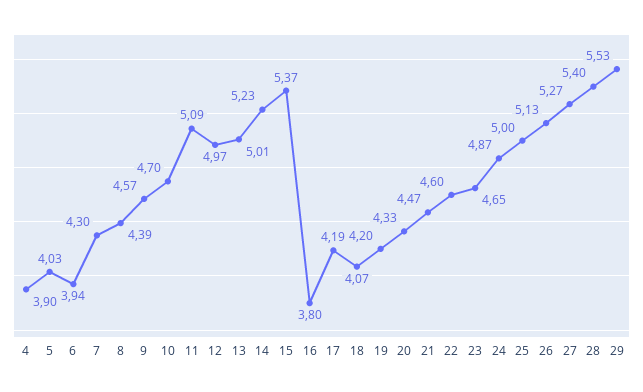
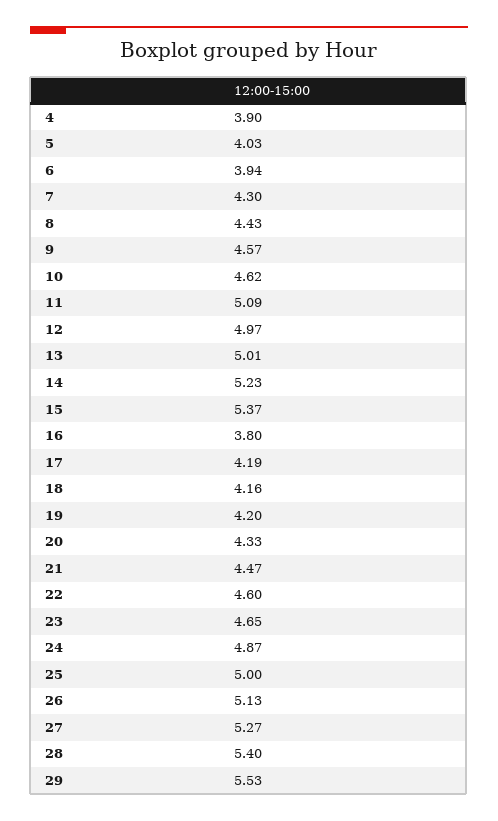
  {
    "4": 3.9,
    "5": 4.03,
    "6": 3.94,
    "7": 4.3,
-   "8": 4.39,
+   "8": 4.43,
    "9": 4.57,
-   "10": 4.7,
+   "10": 4.62,
    "11": 5.09,
    "12": 4.97,
    "13": 5.01,
    "14": 5.23,
    "15": 5.37,
    "16": 3.8,
    "17": 4.19,
-   "18": 4.07,
+   "18": 4.16,
    "19": 4.2,
    "20": 4.33,
    "21": 4.47,
    "22": 4.6,
    "23": 4.65,
    "24": 4.87,
    "25": 5,
    "26": 5.13,
    "27": 5.27,
    "28": 5.4,
    "29": 5.53
  }

